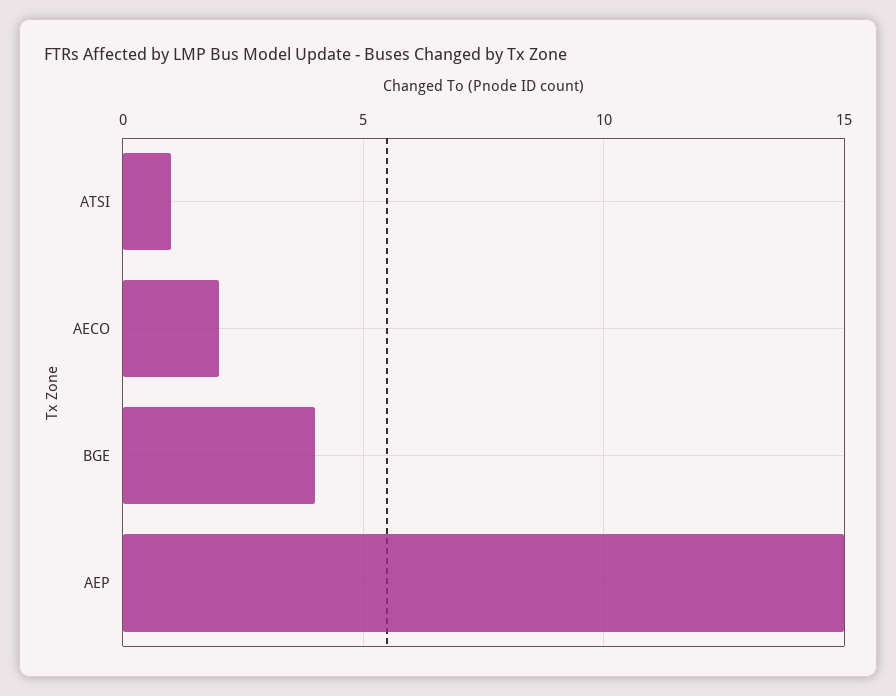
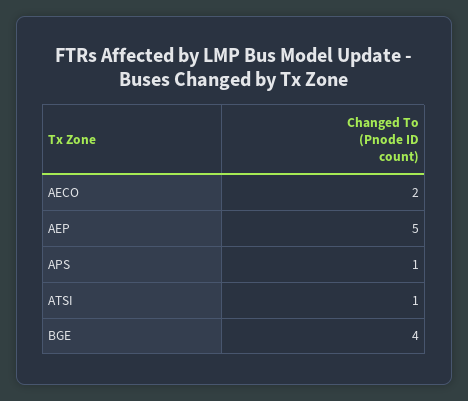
  {
    "ATSI": 1,
    "AECO": 2,
    "BGE": 4,
-   "AEP": 15
+   "AEP": 5,
+   "APS": 1
  }

